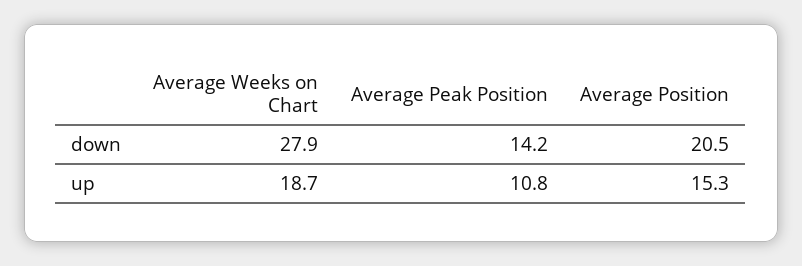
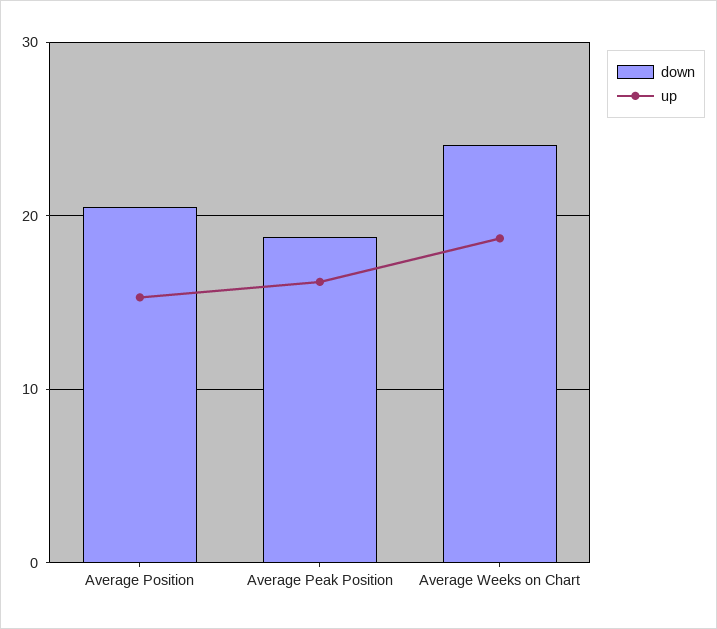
  {
    "down": {
-     "Average Weeks on Chart": 27.9,
+     "Average Weeks on Chart": 24,
-     "Average Peak Position": 14.2,
+     "Average Peak Position": 19,
      "Average Position": 20.5
    },
    "up": {
      "Average Weeks on Chart": 18.7,
-     "Average Peak Position": 10.8,
+     "Average Peak Position": 16,
      "Average Position": 15.3
    }
  }

